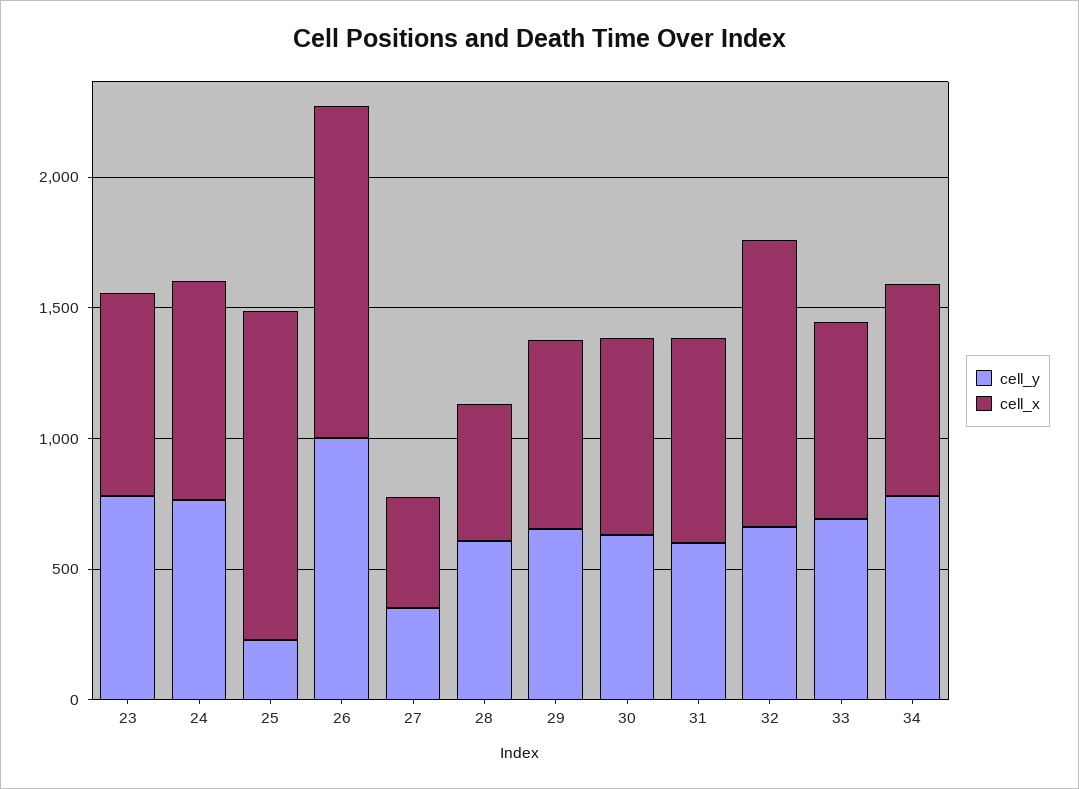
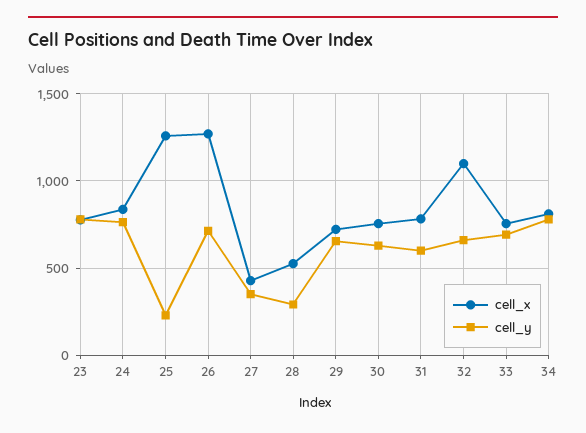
  {
    "cell_y": {
      "23": 800,
      "24": 750,
      "25": 250,
-     "26": 1000,
+     "26": 700,
      "27": 350,
-     "28": 600,
+     "28": 300,
      "29": 650,
      "30": 650,
      "31": 600,
      "32": 650,
      "33": 700,
      "34": 800
    },
    "cell_x": {
      "23": 800,
      "24": 850,
      "25": 1250,
      "26": 1250,
      "27": 450,
      "28": 550,
      "29": 700,
      "30": 750,
      "31": 800,
      "32": 1100,
      "33": 750,
      "34": 800
    }
  }

